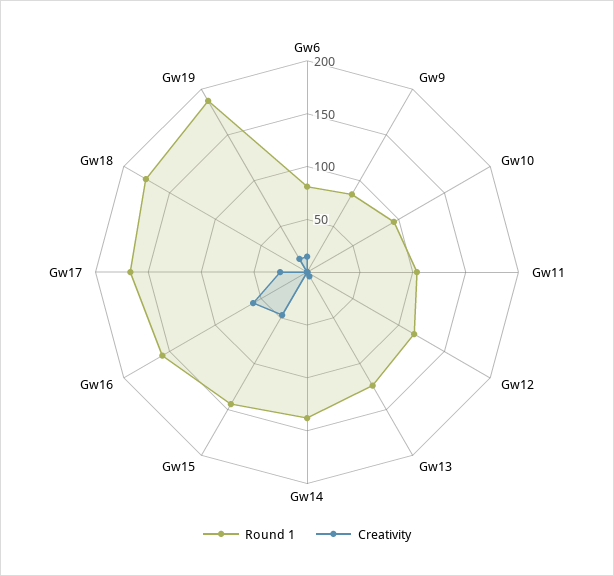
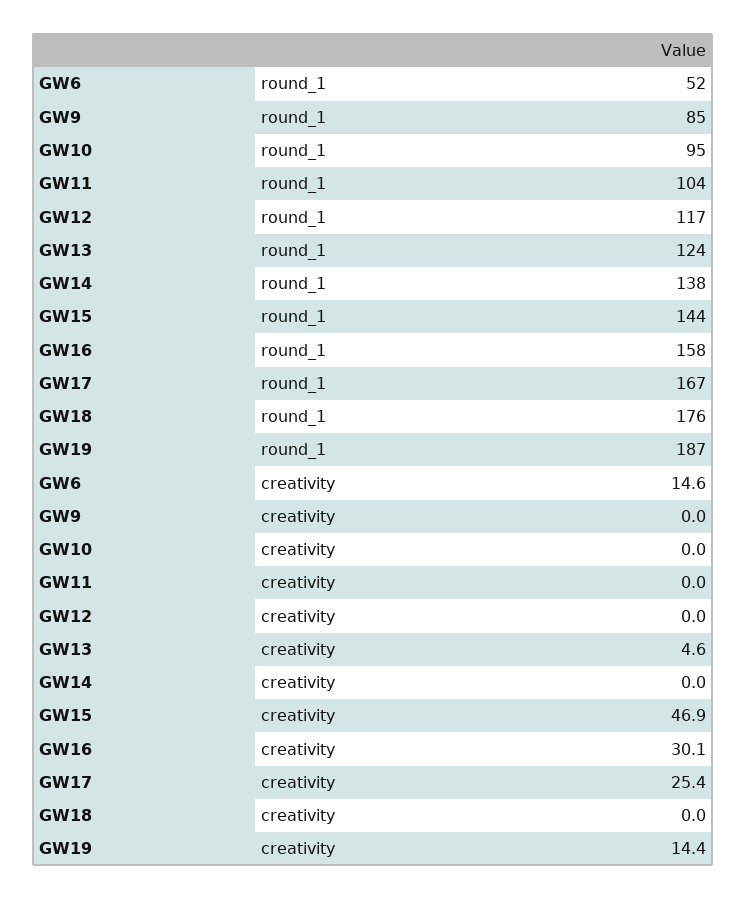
  {
    "Round 1": {
-     "Gw6": 80,
+     "Gw6": 52,
      "Gw9": 85,
      "Gw10": 95,
      "Gw11": 104,
      "Gw12": 117,
      "Gw13": 124,
      "Gw14": 138,
      "Gw15": 144,
      "Gw16": 158,
      "Gw17": 167,
      "Gw18": 176,
      "Gw19": 187
    },
    "Creativity": {
      "Gw6": 14.6,
      "Gw9": 0,
      "Gw10": 0,
      "Gw11": 0,
      "Gw12": 0,
      "Gw13": 4.6,
      "Gw14": 0,
      "Gw15": 46.9,
-     "Gw16": 60,
+     "Gw16": 30.1,
      "Gw17": 25.4,
      "Gw18": 0,
      "Gw19": 14.4
    }
  }

